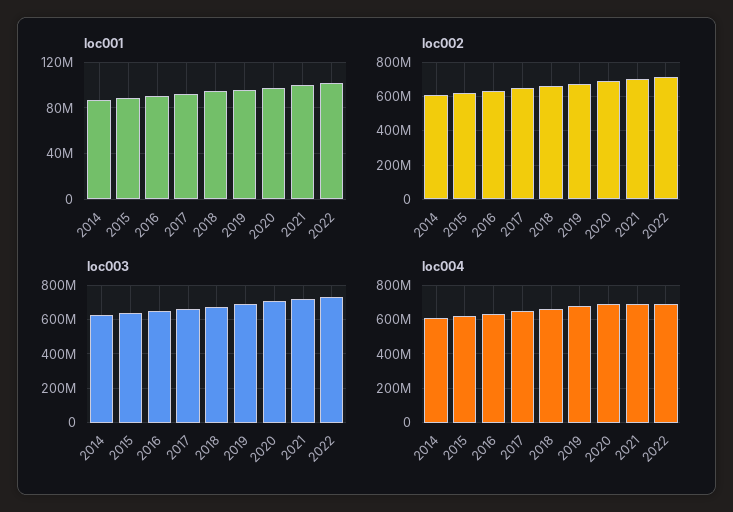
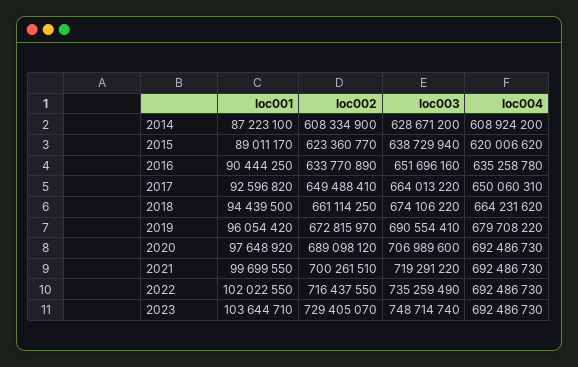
  {
    "loc001": {
      "2014": 87223100,
      "2015": 89011170,
      "2016": 90444250,
      "2017": 92596820,
      "2018": 94439500,
      "2019": 96054420,
      "2020": 97648920,
      "2021": 99699550,
-     "2022": 102022550
+     "2022": 102022550,
+     "2023": 103644710
    },
    "loc002": {
      "2014": 608334900,
      "2015": 623360770,
      "2016": 633770890,
      "2017": 649488410,
      "2018": 661114250,
      "2019": 672815970,
      "2020": 689098120,
      "2021": 700261510,
-     "2022": 716437550
+     "2022": 716437550,
+     "2023": 729405070
    },
    "loc003": {
      "2014": 628671200,
      "2015": 638729940,
      "2016": 651696160,
      "2017": 664013220,
      "2018": 674106220,
      "2019": 690554410,
      "2020": 706989600,
      "2021": 719291220,
-     "2022": 735259490
+     "2022": 735259490,
+     "2023": 748714740
    },
    "loc004": {
      "2014": 608924200,
      "2015": 620006620,
      "2016": 635258780,
      "2017": 650060310,
      "2018": 664231620,
      "2019": 679708220,
      "2020": 692486730,
      "2021": 692486730,
-     "2022": 692486730
+     "2022": 692486730,
+     "2023": 692486730
    }
  }

